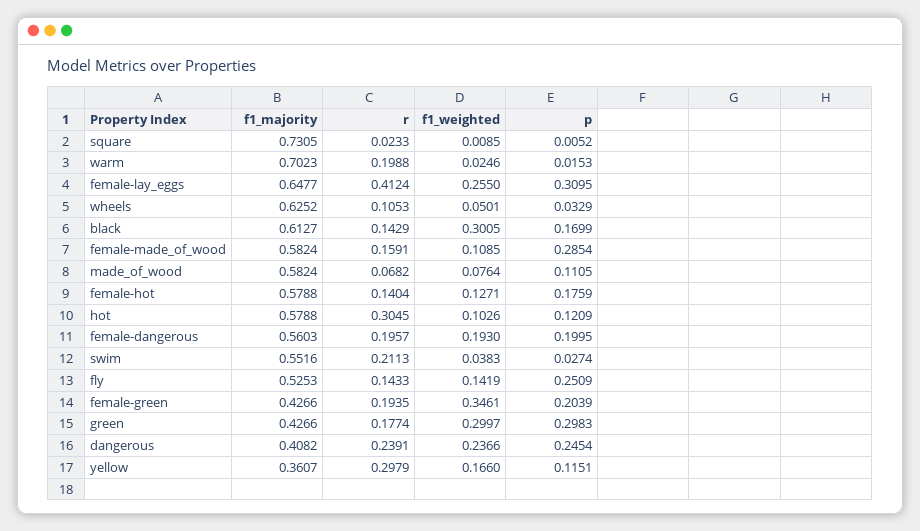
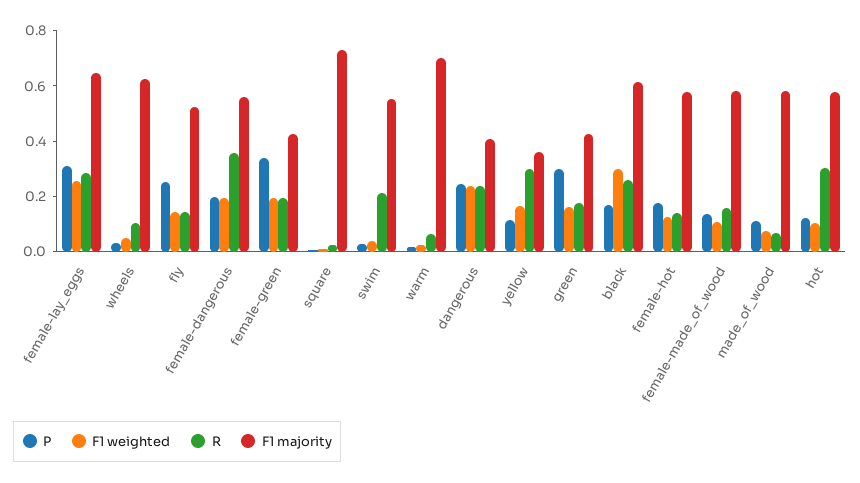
  {
    "f1_majority": {
      "square": 0.7305,
      "warm": 0.7023,
      "female-lay_eggs": 0.6477,
      "wheels": 0.6252,
      "black": 0.6127,
      "female-made_of_wood": 0.5824,
      "made_of_wood": 0.5824,
      "female-hot": 0.5788,
      "hot": 0.5788,
      "female-dangerous": 0.5603,
      "swim": 0.5516,
      "fly": 0.5253,
      "female-green": 0.4266,
      "green": 0.4266,
      "dangerous": 0.4082,
      "yellow": 0.3607
    },
    "r": {
      "square": 0.0233,
-     "warm": 0.1988,
+     "warm": 0.05,
-     "female-lay_eggs": 0.4124,
+     "female-lay_eggs": 0.3,
      "wheels": 0.1053,
-     "black": 0.1429,
+     "black": 0.25,
      "female-made_of_wood": 0.1591,
      "made_of_wood": 0.0682,
      "female-hot": 0.1404,
      "hot": 0.3045,
-     "female-dangerous": 0.1957,
+     "female-dangerous": 0.35,
      "swim": 0.2113,
      "fly": 0.1433,
      "female-green": 0.1935,
      "green": 0.1774,
      "dangerous": 0.2391,
      "yellow": 0.2979
    },
    "f1_weighted": {
      "square": 0.0085,
      "warm": 0.0246,
      "female-lay_eggs": 0.255,
      "wheels": 0.0501,
      "black": 0.3005,
      "female-made_of_wood": 0.1085,
      "made_of_wood": 0.0764,
      "female-hot": 0.1271,
      "hot": 0.1026,
      "female-dangerous": 0.193,
      "swim": 0.0383,
      "fly": 0.1419,
-     "female-green": 0.3461,
+     "female-green": 0.2,
-     "green": 0.2997,
+     "green": 0.15,
      "dangerous": 0.2366,
      "yellow": 0.166
    },
    "p": {
      "square": 0.0052,
      "warm": 0.0153,
      "female-lay_eggs": 0.3095,
      "wheels": 0.0329,
      "black": 0.1699,
-     "female-made_of_wood": 0.2854,
+     "female-made_of_wood": 0.15,
      "made_of_wood": 0.1105,
      "female-hot": 0.1759,
      "hot": 0.1209,
      "female-dangerous": 0.1995,
      "swim": 0.0274,
      "fly": 0.2509,
-     "female-green": 0.2039,
+     "female-green": 0.35,
      "green": 0.2983,
      "dangerous": 0.2454,
      "yellow": 0.1151
    }
  }

